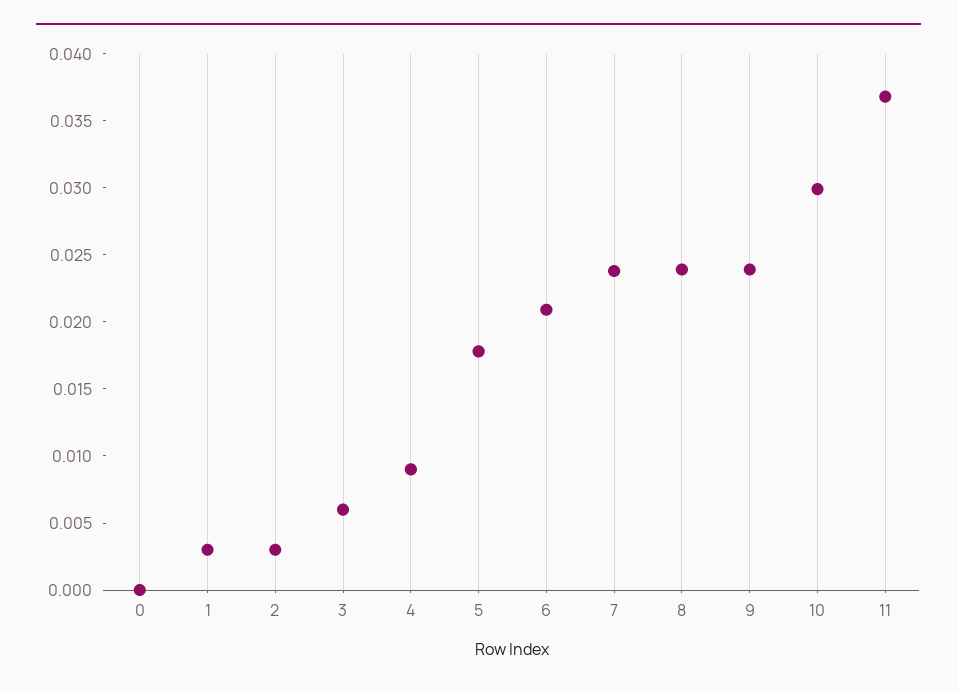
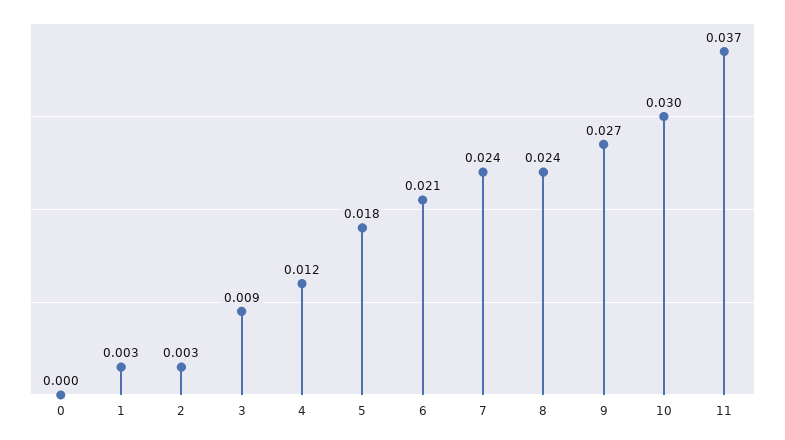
  {
    "0": 0,
    "1": 0.003,
    "2": 0.003,
-   "3": 0.006,
+   "3": 0.009,
-   "4": 0.009,
+   "4": 0.012,
    "5": 0.018,
    "6": 0.021,
    "7": 0.024,
    "8": 0.024,
-   "9": 0.024,
+   "9": 0.027,
    "10": 0.03,
    "11": 0.037
  }

